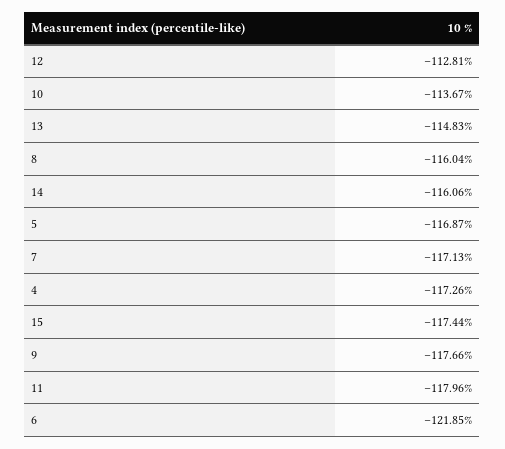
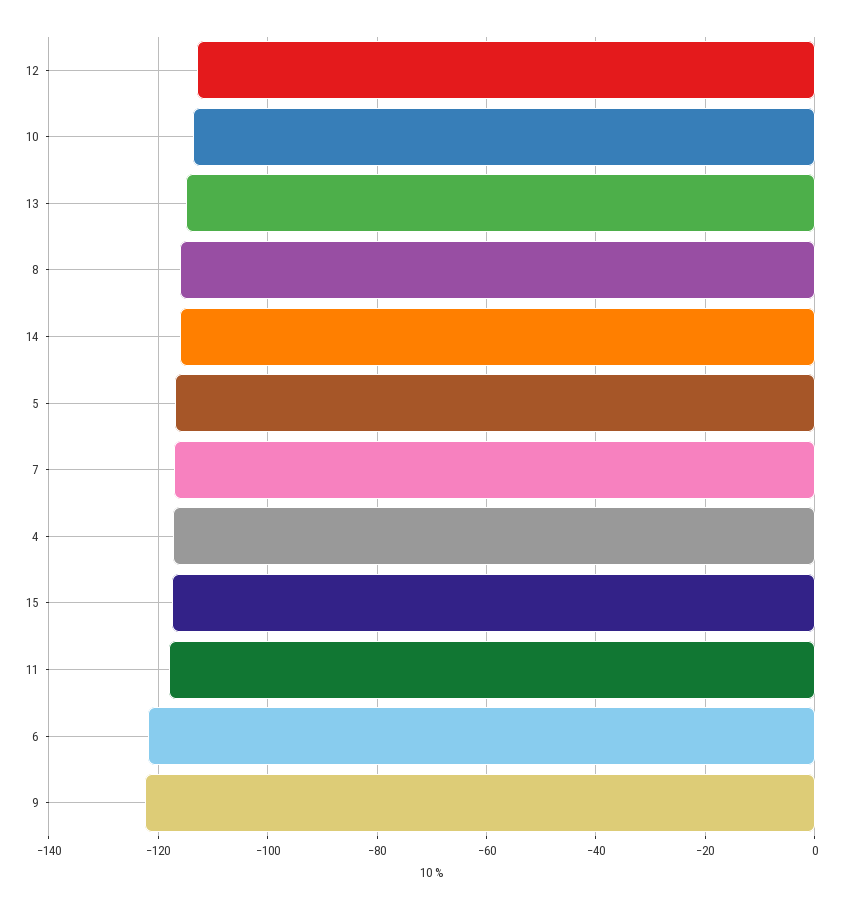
  {
    "12": -112.81,
    "10": -113.67,
    "13": -114.83,
    "8": -116.04,
    "14": -116.06,
    "5": -116.87,
    "7": -117.13,
    "4": -117.26,
    "15": -117.44,
-   "9": -117.66,
+   "9": -122,
    "11": -117.96,
    "6": -121.85
  }

